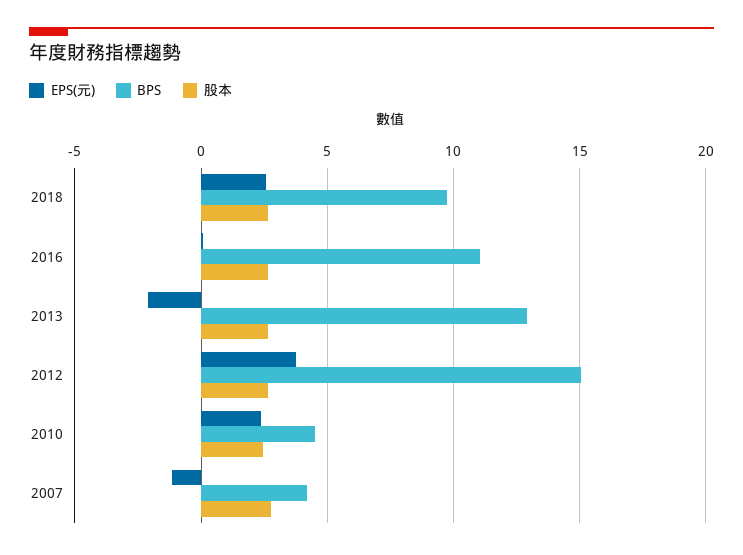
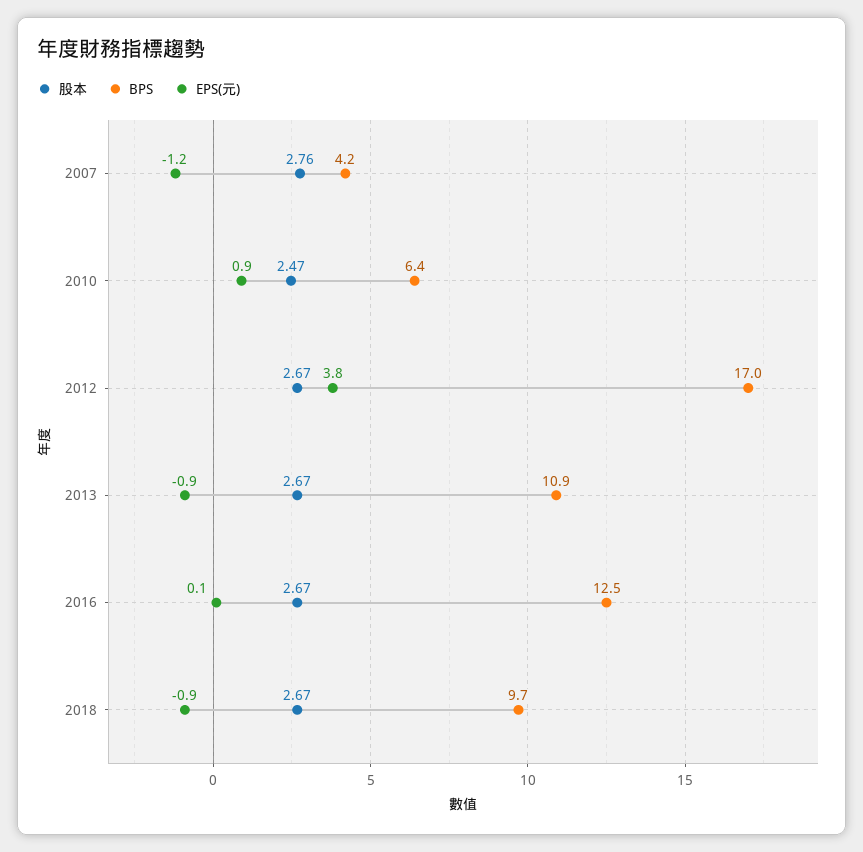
  {
    "EPS(元)": {
-     "2018": 2.5,
+     "2018": -0.9,
      "2016": 0.1,
-     "2013": -2,
+     "2013": -0.9,
      "2012": 3.8,
-     "2010": 2.5,
+     "2010": 0.9,
      "2007": -1.2
    },
    "BPS": {
      "2018": 9.7,
-     "2016": 11,
+     "2016": 12.5,
-     "2013": 13,
+     "2013": 10.9,
-     "2012": 15,
+     "2012": 17,
-     "2010": 4.5,
+     "2010": 6.4,
      "2007": 4.2
    },
    "股本": {
      "2018": 2.67,
      "2016": 2.67,
      "2013": 2.67,
      "2012": 2.67,
      "2010": 2.47,
      "2007": 2.76
    }
  }

